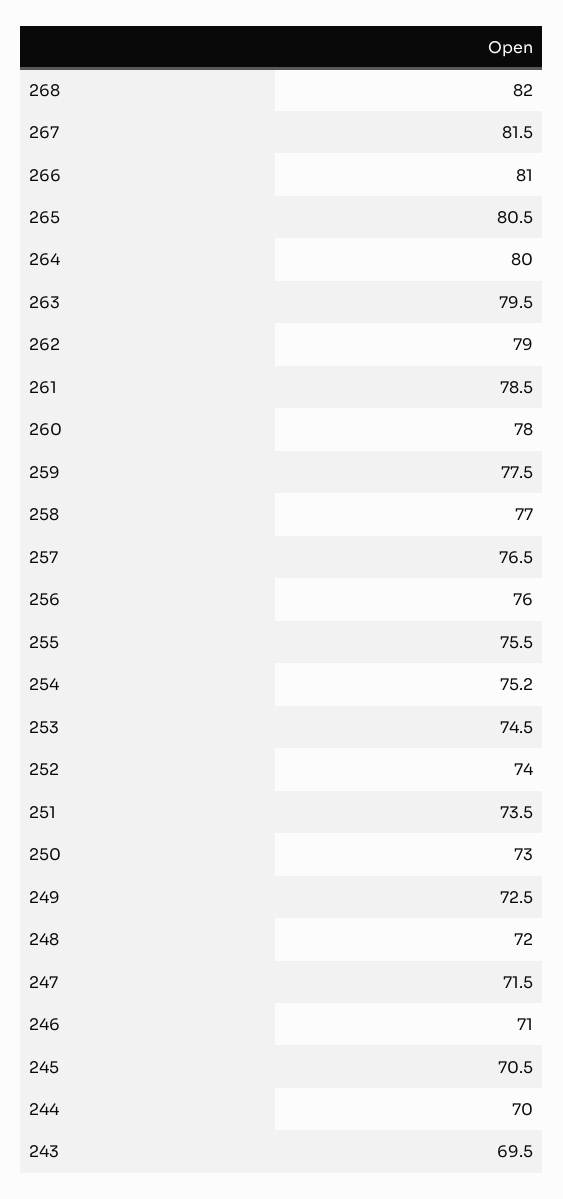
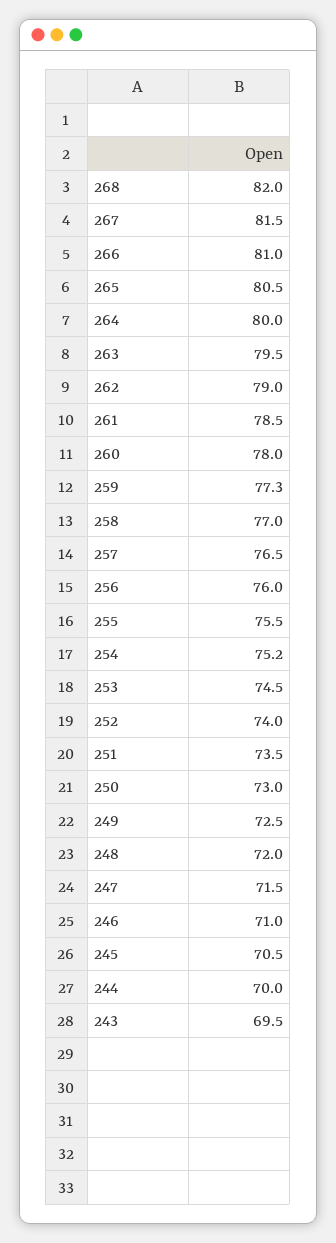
  {
    "268": 82,
    "267": 81.5,
    "266": 81,
    "265": 80.5,
    "264": 80,
    "263": 79.5,
    "262": 79,
    "261": 78.5,
    "260": 78,
-   "259": 77.5,
+   "259": 77.3,
    "258": 77,
    "257": 76.5,
    "256": 76,
    "255": 75.5,
    "254": 75.2,
    "253": 74.5,
    "252": 74,
    "251": 73.5,
    "250": 73,
    "249": 72.5,
    "248": 72,
    "247": 71.5,
    "246": 71,
    "245": 70.5,
    "244": 70,
    "243": 69.5
  }

